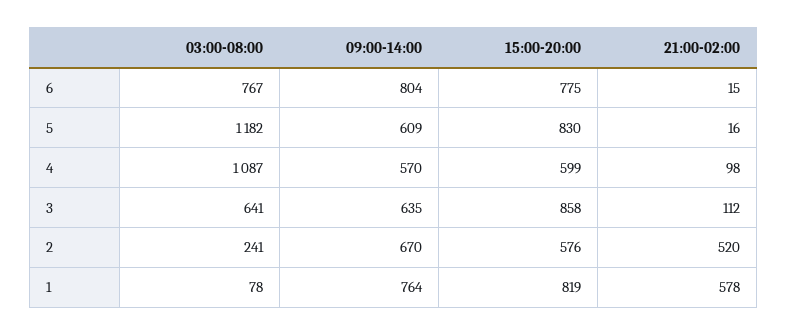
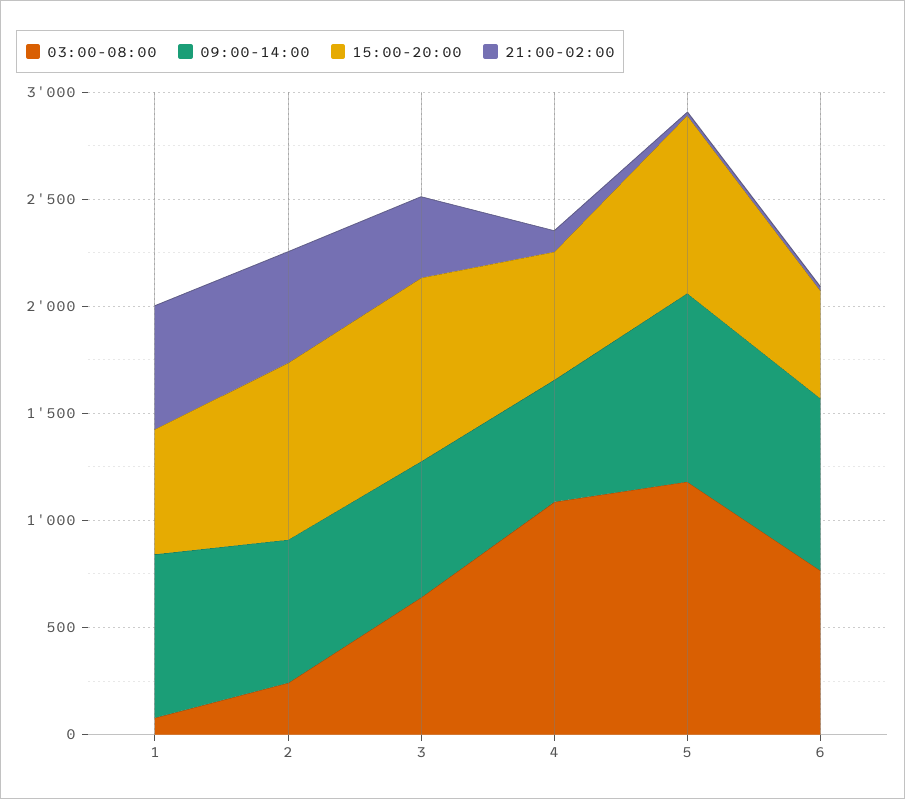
  {
    "03:00-08:00": {
      "6": 767,
      "5": 1182,
      "4": 1087,
      "3": 641,
      "2": 241,
      "1": 78
    },
    "09:00-14:00": {
      "6": 804,
-     "5": 609,
+     "5": 900,
      "4": 570,
      "3": 635,
      "2": 670,
      "1": 764
    },
    "15:00-20:00": {
-     "6": 775,
+     "6": 500,
      "5": 830,
      "4": 599,
      "3": 858,
-     "2": 576,
+     "2": 800,
-     "1": 819
+     "1": 600
    },
    "21:00-02:00": {
      "6": 15,
      "5": 16,
      "4": 98,
-     "3": 112,
+     "3": 400,
      "2": 520,
      "1": 578
    }
  }

